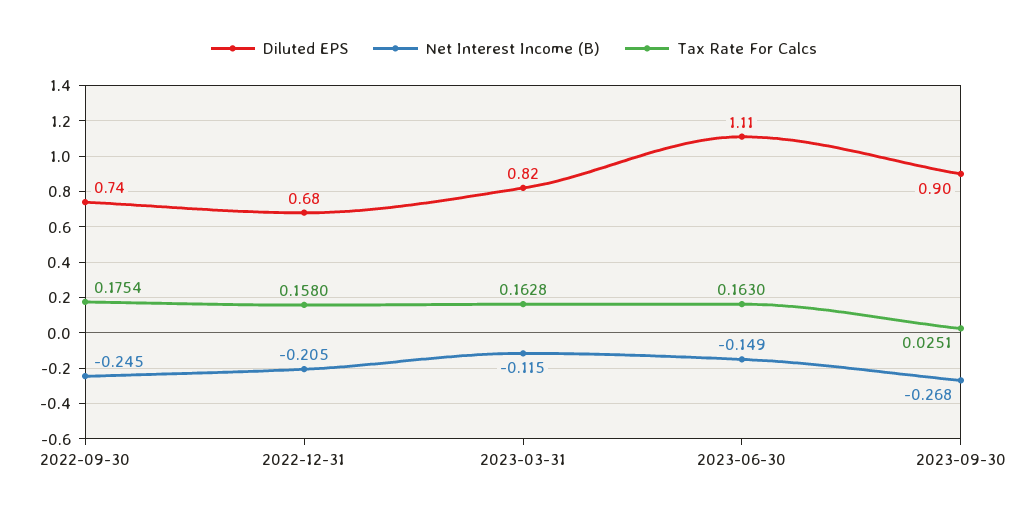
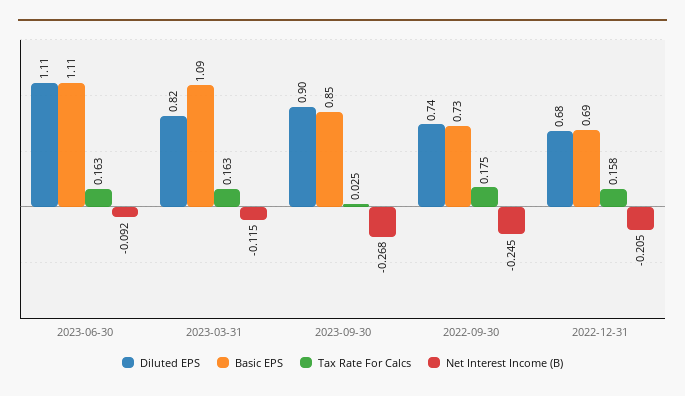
  {
    "Diluted EPS": {
      "2022-09-30": 0.74,
      "2022-12-31": 0.68,
      "2023-03-31": 0.82,
      "2023-06-30": 1.11,
      "2023-09-30": 0.9
    },
    "Net Interest Income (B)": {
      "2022-09-30": -0.245,
      "2022-12-31": -0.205,
      "2023-03-31": -0.115,
-     "2023-06-30": -0.149,
+     "2023-06-30": -0.092,
      "2023-09-30": -0.268
    },
    "Tax Rate For Calcs": {
      "2022-09-30": 0.1754,
      "2022-12-31": 0.158,
      "2023-03-31": 0.1628,
      "2023-06-30": 0.163,
      "2023-09-30": 0.0251
-   }
+   },
+   "Basic EPS": {
+     "2023-06-30": 1.11,
+     "2023-03-31": 1.09,
+     "2023-09-30": 0.85,
+     "2022-09-30": 0.73,
+     "2022-12-31": 0.69
+   }
  }

